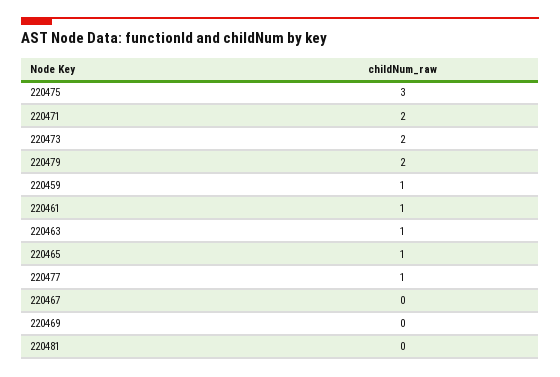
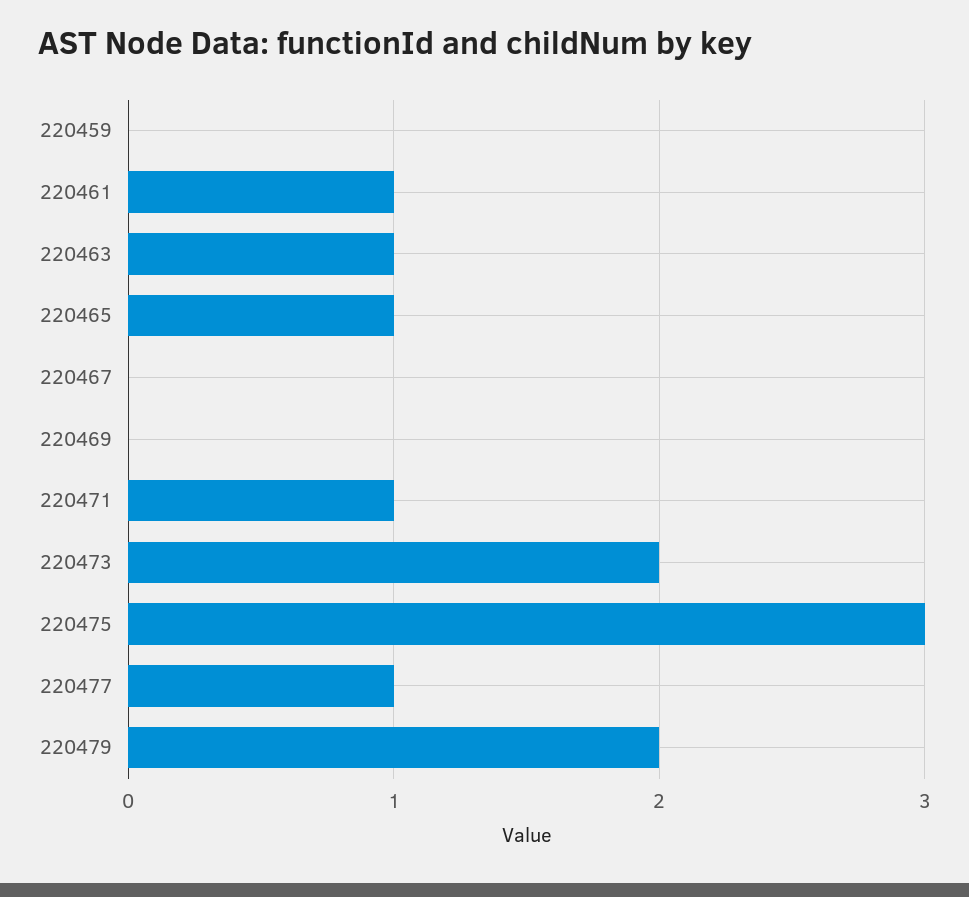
  {
    "220475": 3,
-   "220471": 2,
+   "220471": 1,
    "220473": 2,
    "220479": 2,
-   "220459": 1,
+   "220459": 0,
    "220461": 1,
    "220463": 1,
    "220465": 1,
    "220477": 1,
    "220467": 0,
-   "220469": 0,
+   "220469": 0
-   "220481": 0
  }

